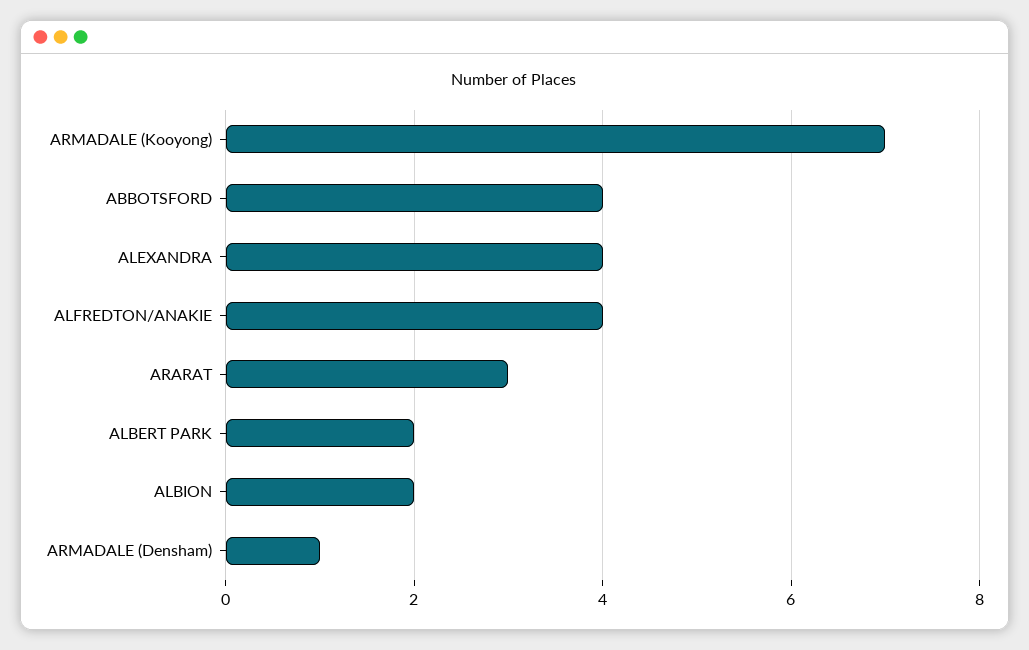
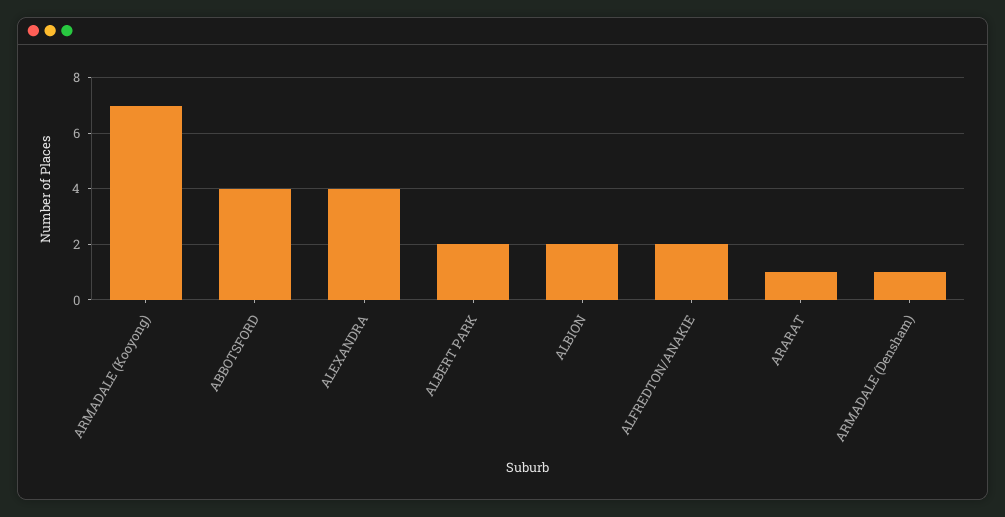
  {
    "ARMADALE (Kooyong)": 7,
    "ABBOTSFORD": 4,
    "ALEXANDRA": 4,
-   "ALFREDTON/ANAKIE": 4,
+   "ALFREDTON/ANAKIE": 2,
-   "ARARAT": 3,
+   "ARARAT": 1,
    "ALBERT PARK": 2,
    "ALBION": 2,
    "ARMADALE (Densham)": 1
  }

